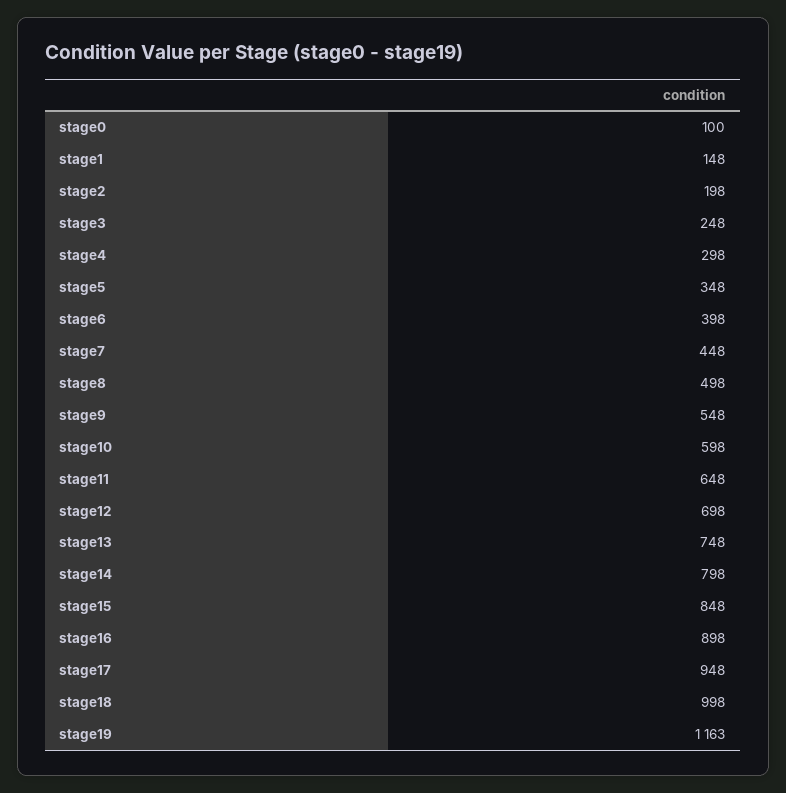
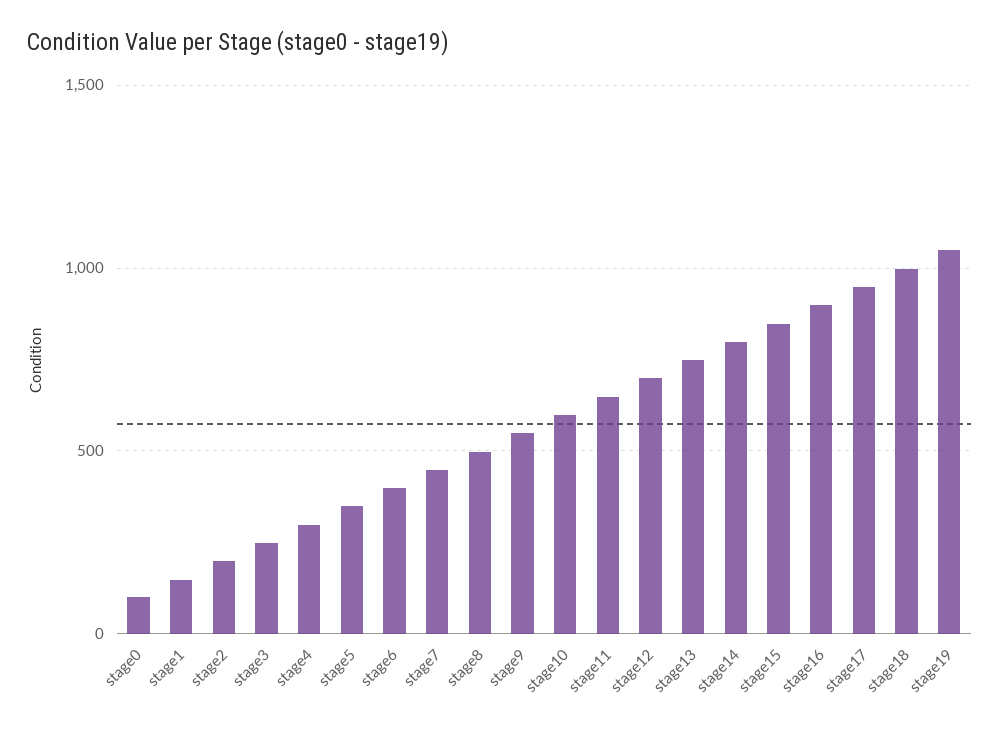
  {
    "stage0": 100,
    "stage1": 148,
    "stage2": 198,
    "stage3": 248,
    "stage4": 298,
    "stage5": 348,
    "stage6": 398,
    "stage7": 448,
    "stage8": 498,
    "stage9": 548,
    "stage10": 598,
    "stage11": 648,
    "stage12": 698,
    "stage13": 748,
    "stage14": 798,
    "stage15": 848,
    "stage16": 898,
    "stage17": 948,
    "stage18": 998,
-   "stage19": 1163
+   "stage19": 1050
  }

